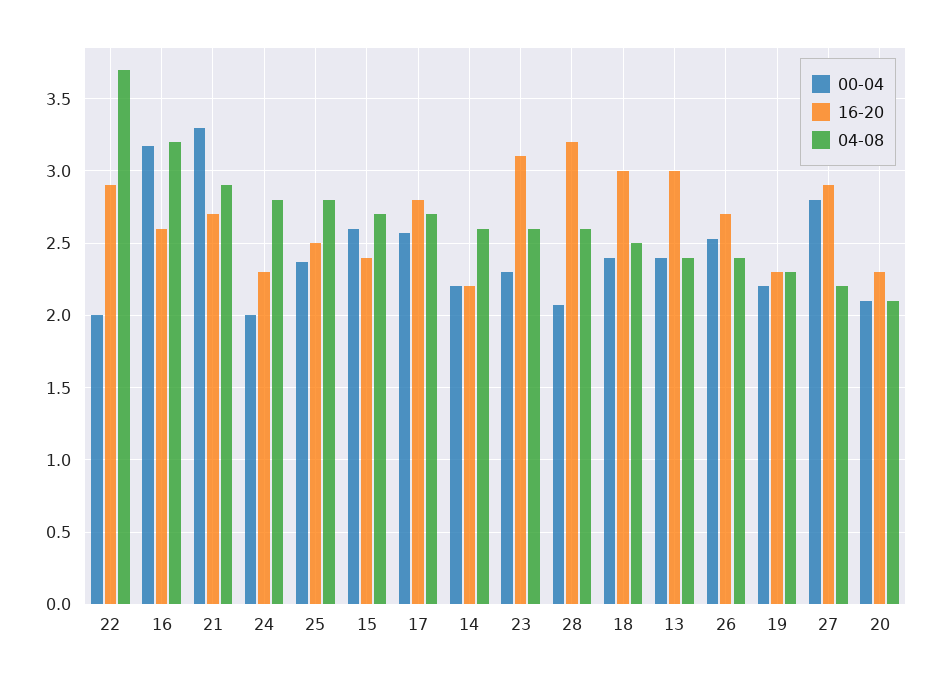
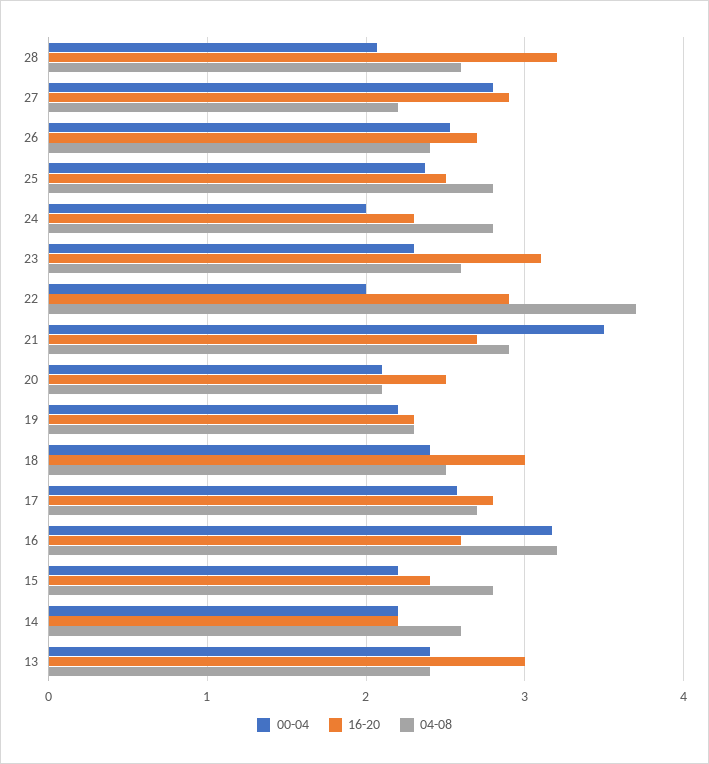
  {
    "00-04": {
      "22": 2,
      "16": 3.15,
-     "21": 3.3,
+     "21": 3.5,
      "24": 2,
      "25": 2.35,
-     "15": 2.6,
+     "15": 2.2,
      "17": 2.55,
      "14": 2.2,
      "23": 2.3,
      "28": 2.05,
      "18": 2.4,
      "13": 2.4,
      "26": 2.55,
      "19": 2.2,
      "27": 2.8,
      "20": 2.1
    },
    "16-20": {
      "22": 2.9,
      "16": 2.6,
      "21": 2.7,
      "24": 2.3,
      "25": 2.5,
      "15": 2.4,
      "17": 2.8,
      "14": 2.2,
      "23": 3.1,
      "28": 3.2,
      "18": 3,
      "13": 3,
      "26": 2.7,
      "19": 2.3,
      "27": 2.9,
-     "20": 2.3
+     "20": 2.5
    },
    "04-08": {
      "22": 3.7,
      "16": 3.2,
      "21": 2.9,
      "24": 2.8,
      "25": 2.8,
-     "15": 2.7,
+     "15": 2.8,
      "17": 2.7,
      "14": 2.6,
      "23": 2.6,
      "28": 2.6,
      "18": 2.5,
      "13": 2.4,
      "26": 2.4,
      "19": 2.3,
      "27": 2.2,
      "20": 2.1
    }
  }

